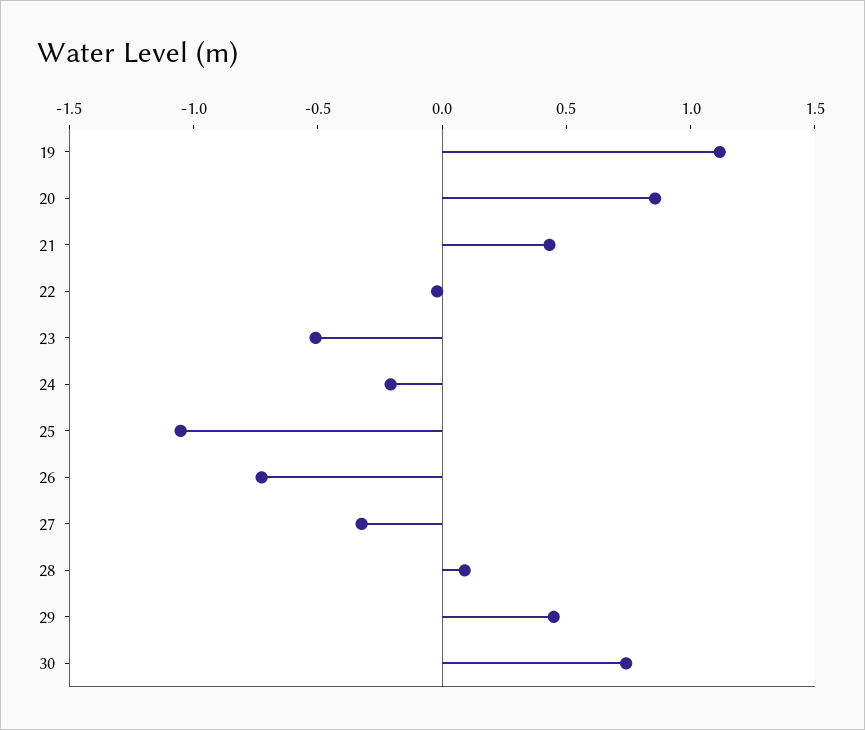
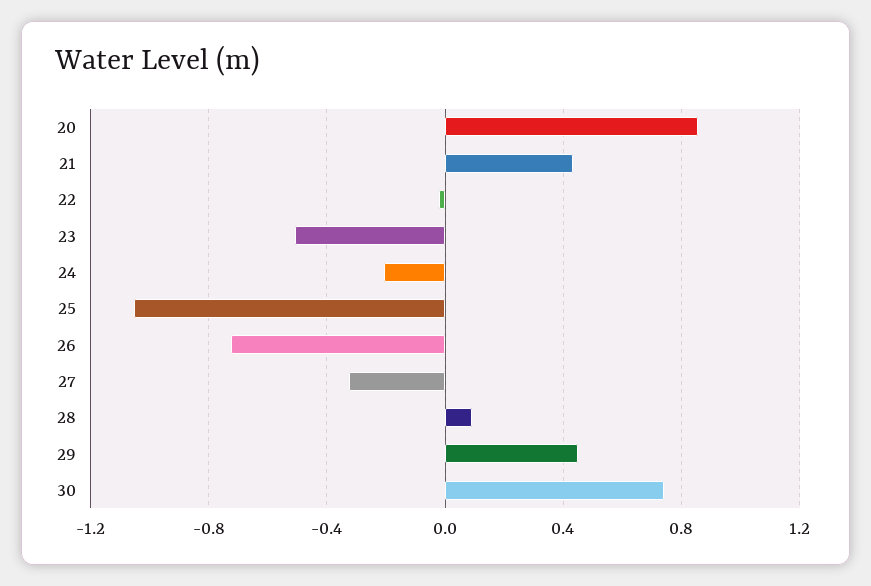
  {
-   "19": 1.1,
    "20": 0.85,
    "21": 0.45,
    "22": 0,
    "23": -0.5,
    "24": -0.2,
    "25": -1.05,
    "26": -0.75,
    "27": -0.3,
    "28": 0.1,
    "29": 0.45,
    "30": 0.75
  }

